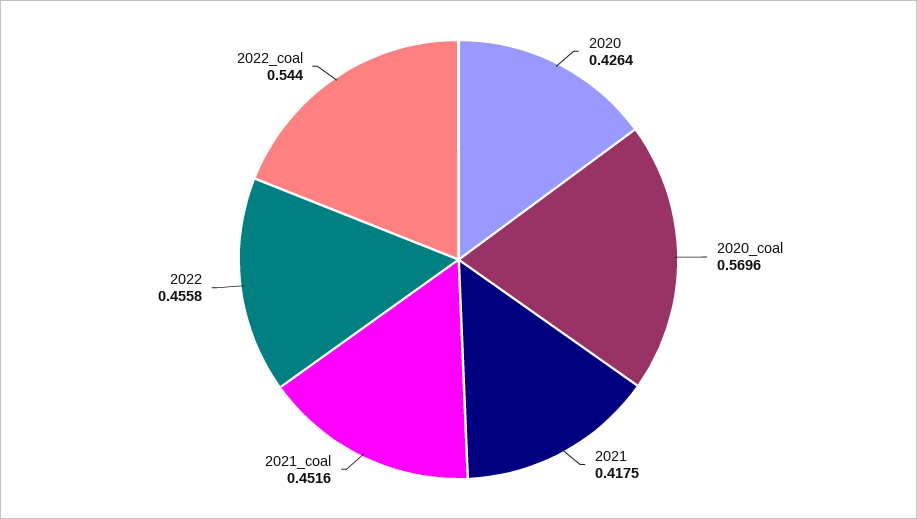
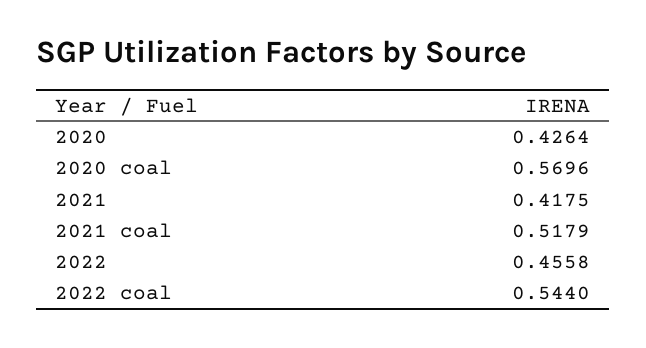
  {
    "2020": 0.4264,
    "2020_coal": 0.5696,
    "2021": 0.4175,
-   "2021_coal": 0.4516,
+   "2021_coal": 0.5179,
    "2022": 0.4558,
    "2022_coal": 0.544
  }

